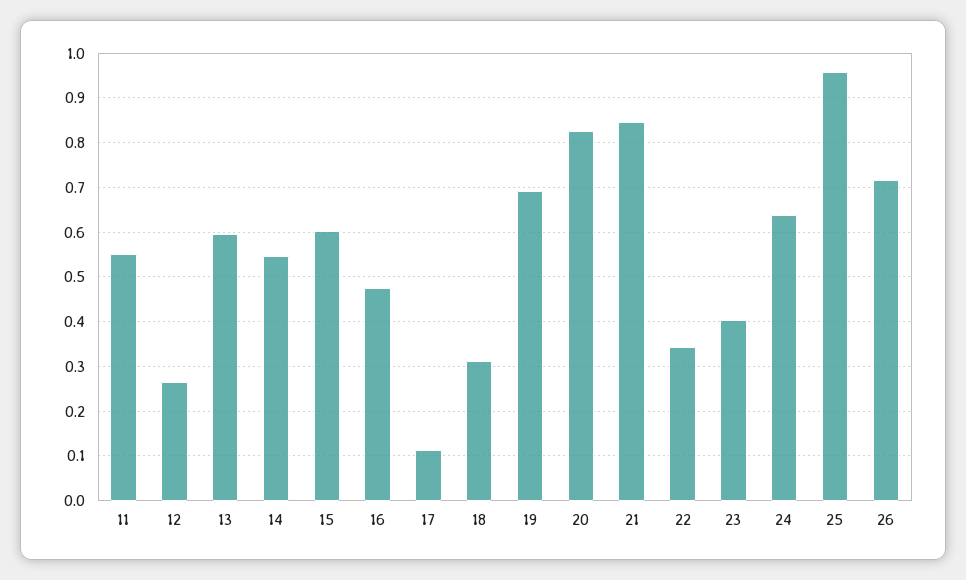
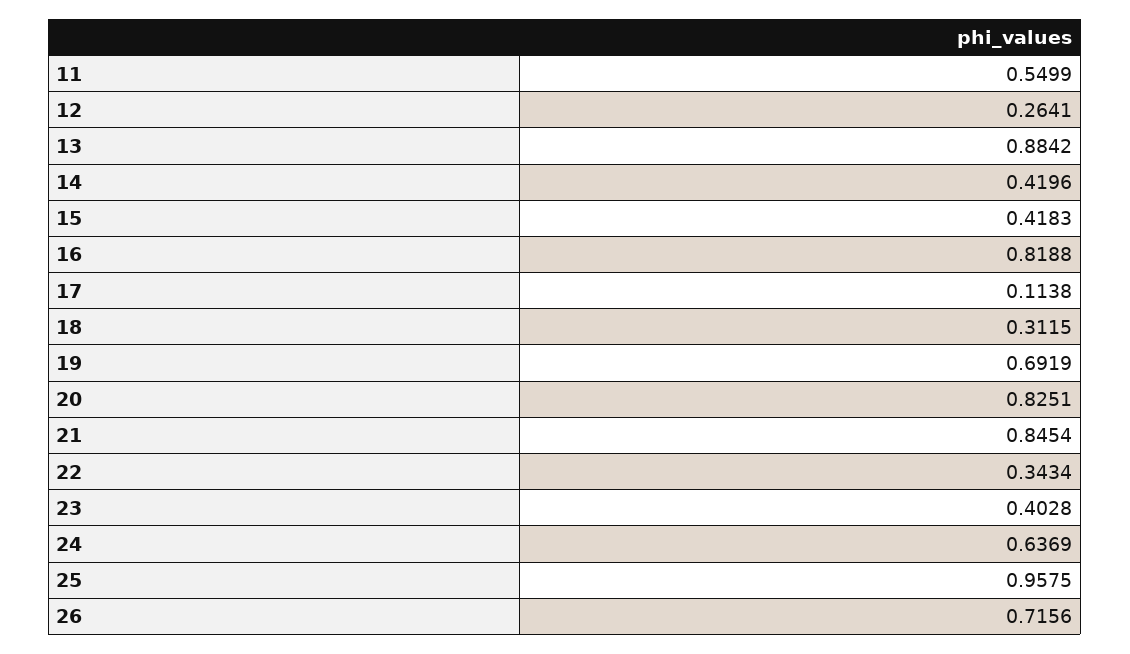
  {
    "11": 0.5499,
    "12": 0.2641,
-   "13": 0.6,
+   "13": 0.8842,
-   "14": 0.54,
+   "14": 0.4196,
-   "15": 0.6,
+   "15": 0.4183,
-   "16": 0.48,
+   "16": 0.8188,
    "17": 0.1138,
    "18": 0.3115,
    "19": 0.6919,
    "20": 0.8251,
    "21": 0.8454,
    "22": 0.3434,
    "23": 0.4028,
    "24": 0.6369,
    "25": 0.9575,
    "26": 0.7156
  }

